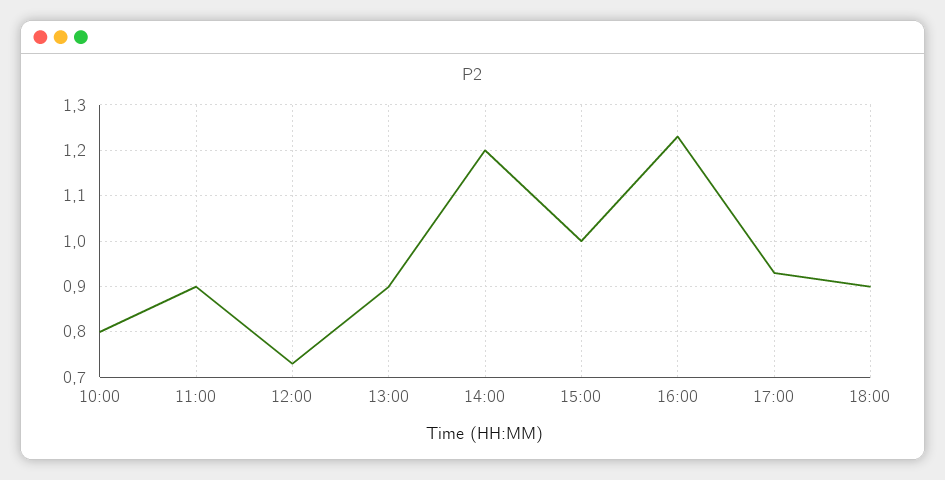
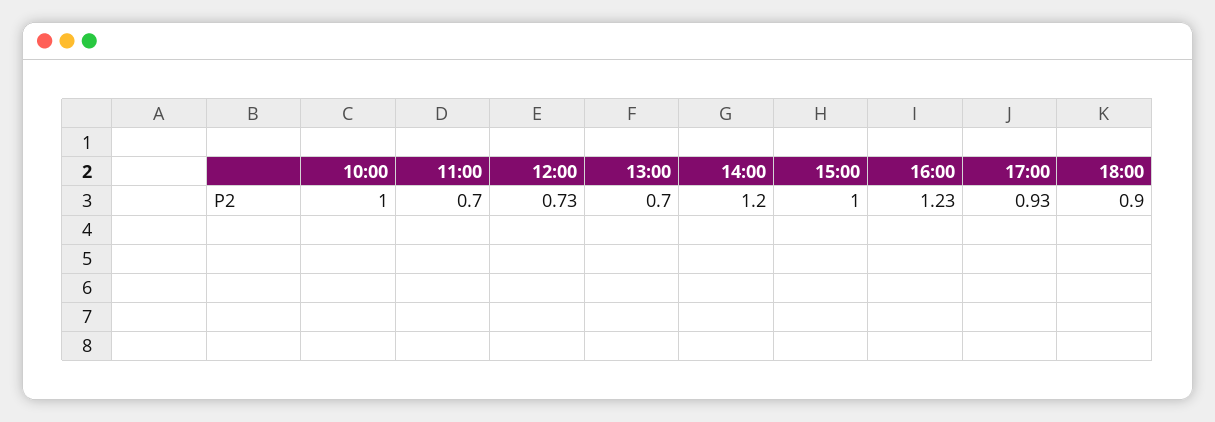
  {
-   "10:00": 0.8,
+   "10:00": 1,
-   "11:00": 0.9,
+   "11:00": 0.7,
    "12:00": 0.73,
-   "13:00": 0.9,
+   "13:00": 0.7,
    "14:00": 1.2,
    "15:00": 1,
    "16:00": 1.23,
    "17:00": 0.93,
    "18:00": 0.9
  }

